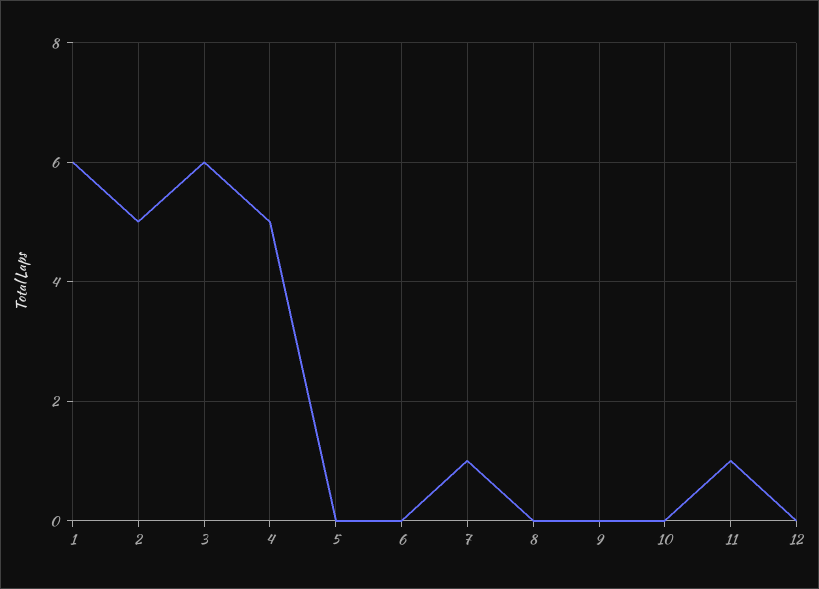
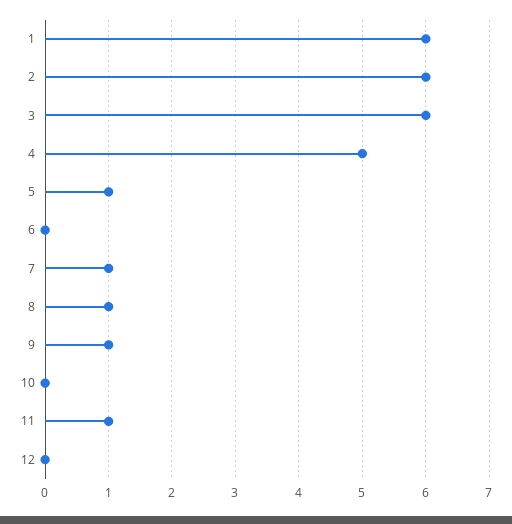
  {
    "1": 6,
-   "2": 5,
+   "2": 6,
    "3": 6,
    "4": 5,
-   "5": 0,
+   "5": 1,
    "6": 0,
    "7": 1,
-   "8": 0,
+   "8": 1,
-   "9": 0,
+   "9": 1,
    "10": 0,
    "11": 1,
    "12": 0
  }

